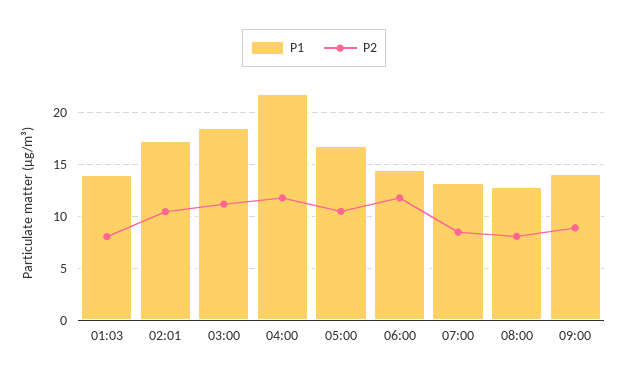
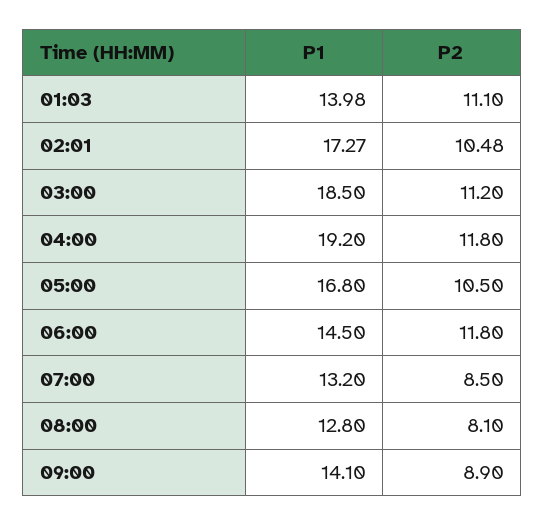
  {
    "P1": {
      "01:03": 13.98,
      "02:01": 17.27,
      "03:00": 18.5,
-     "04:00": 22,
+     "04:00": 19.2,
      "05:00": 16.8,
      "06:00": 14.5,
      "07:00": 13.2,
      "08:00": 12.8,
      "09:00": 14.1
    },
    "P2": {
-     "01:03": 8,
+     "01:03": 11.1,
      "02:01": 10.48,
      "03:00": 11.2,
      "04:00": 11.8,
      "05:00": 10.5,
      "06:00": 11.8,
      "07:00": 8.5,
      "08:00": 8.1,
      "09:00": 8.9
    }
  }

